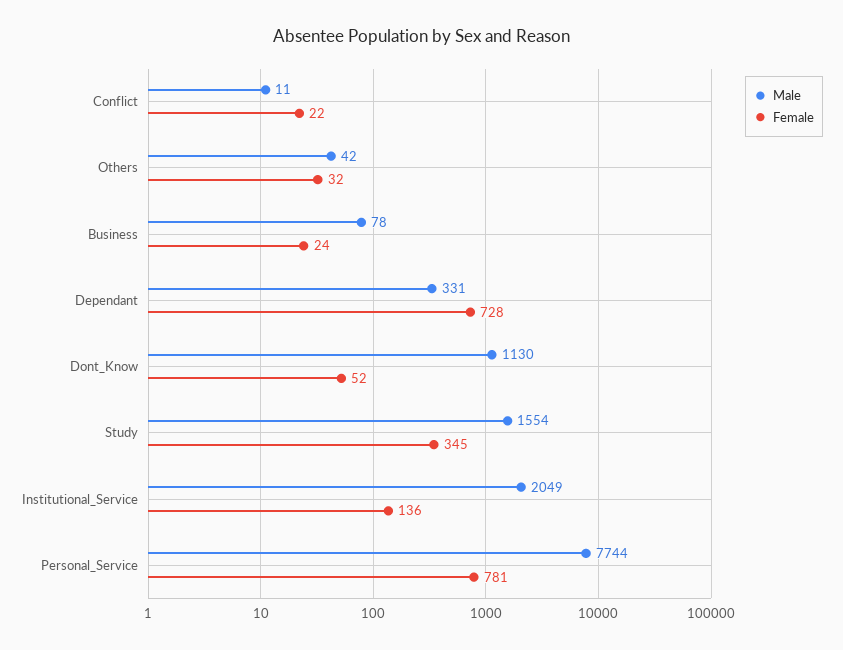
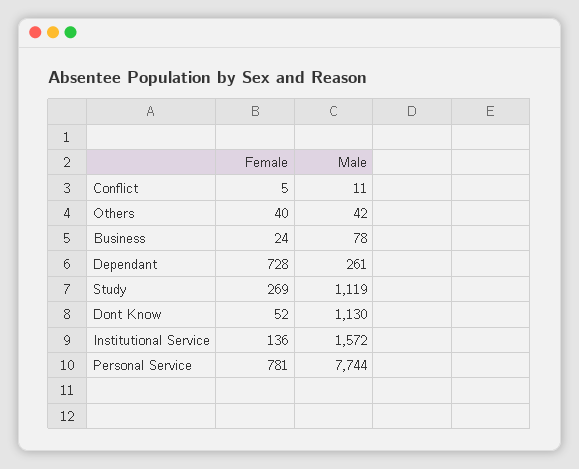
  {
    "Male": {
      "Conflict": 11,
      "Others": 42,
      "Business": 78,
-     "Dependant": 331,
+     "Dependant": 261,
      "Dont_Know": 1130,
-     "Study": 1554,
+     "Study": 1119,
-     "Institutional_Service": 2049,
+     "Institutional_Service": 1572,
      "Personal_Service": 7744
    },
    "Female": {
-     "Conflict": 22,
+     "Conflict": 5,
-     "Others": 32,
+     "Others": 40,
      "Business": 24,
      "Dependant": 728,
      "Dont_Know": 52,
-     "Study": 345,
+     "Study": 269,
      "Institutional_Service": 136,
      "Personal_Service": 781
    }
  }

